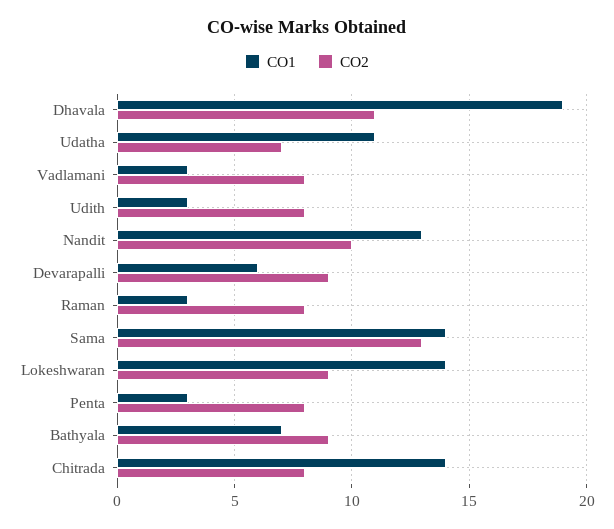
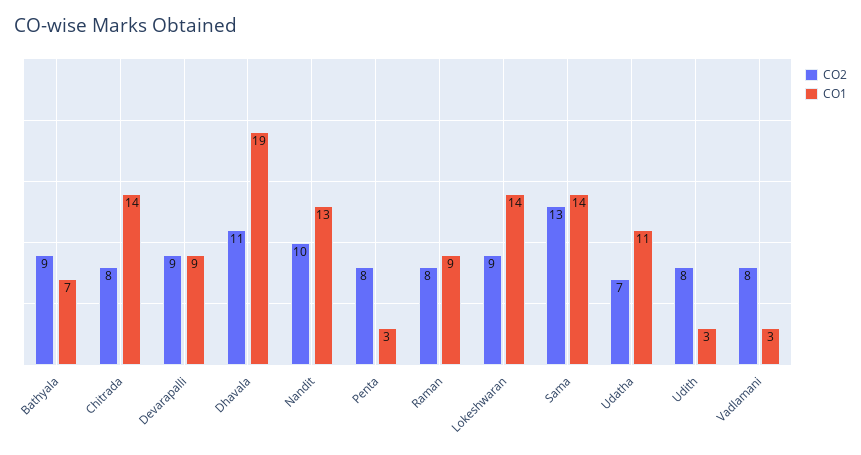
  {
    "CO1": {
      "Dhavala": 19,
      "Udatha": 11,
      "Vadlamani": 3,
      "Udith": 3,
      "Nandit": 13,
-     "Devarapalli": 6,
+     "Devarapalli": 9,
-     "Raman": 3,
+     "Raman": 9,
      "Sama": 14,
      "Lokeshwaran": 14,
      "Penta": 3,
      "Bathyala": 7,
      "Chitrada": 14
    },
    "CO2": {
      "Dhavala": 11,
      "Udatha": 7,
      "Vadlamani": 8,
      "Udith": 8,
      "Nandit": 10,
      "Devarapalli": 9,
      "Raman": 8,
      "Sama": 13,
      "Lokeshwaran": 9,
      "Penta": 8,
      "Bathyala": 9,
      "Chitrada": 8
    }
  }

